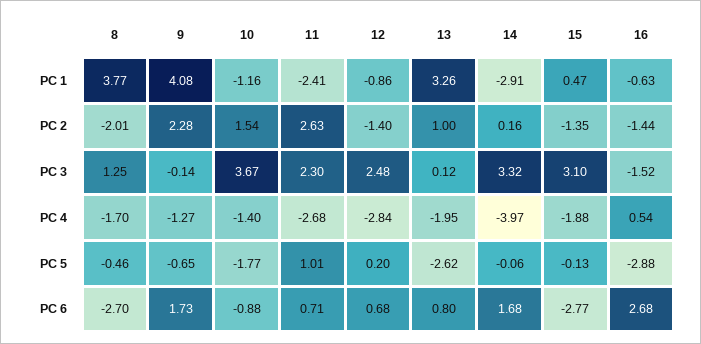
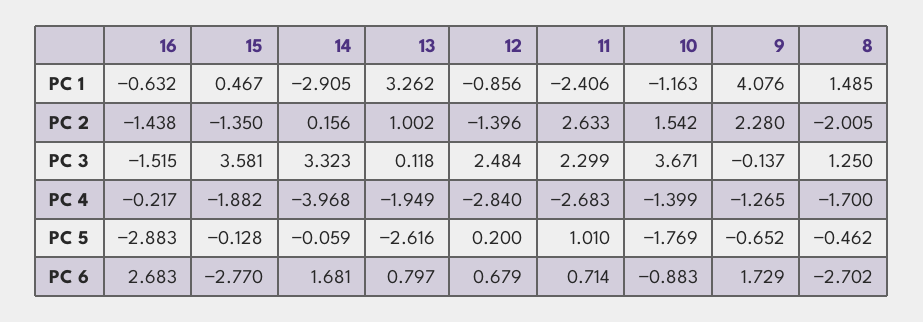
  {
    "8": {
-     "PC 1": 3.77,
+     "PC 1": 1.485,
      "PC 2": -2.005,
      "PC 3": 1.25,
      "PC 4": -1.7,
      "PC 5": -0.462,
      "PC 6": -2.702
    },
    "9": {
      "PC 1": 4.076,
      "PC 2": 2.28,
      "PC 3": -0.137,
      "PC 4": -1.265,
      "PC 5": -0.652,
      "PC 6": 1.729
    },
    "10": {
      "PC 1": -1.163,
      "PC 2": 1.542,
      "PC 3": 3.671,
      "PC 4": -1.399,
      "PC 5": -1.769,
      "PC 6": -0.883
    },
    "11": {
      "PC 1": -2.406,
      "PC 2": 2.633,
      "PC 3": 2.299,
      "PC 4": -2.683,
      "PC 5": 1.01,
      "PC 6": 0.714
    },
    "12": {
      "PC 1": -0.856,
      "PC 2": -1.396,
      "PC 3": 2.484,
      "PC 4": -2.84,
      "PC 5": 0.2,
      "PC 6": 0.679
    },
    "13": {
      "PC 1": 3.262,
      "PC 2": 1.002,
      "PC 3": 0.118,
      "PC 4": -1.949,
      "PC 5": -2.616,
      "PC 6": 0.797
    },
    "14": {
      "PC 1": -2.905,
      "PC 2": 0.156,
      "PC 3": 3.323,
      "PC 4": -3.968,
      "PC 5": -0.059,
      "PC 6": 1.681
    },
    "15": {
      "PC 1": 0.467,
      "PC 2": -1.35,
-     "PC 3": 3.1,
+     "PC 3": 3.581,
      "PC 4": -1.882,
      "PC 5": -0.128,
      "PC 6": -2.77
    },
    "16": {
      "PC 1": -0.632,
      "PC 2": -1.438,
      "PC 3": -1.515,
-     "PC 4": 0.54,
+     "PC 4": -0.217,
      "PC 5": -2.883,
      "PC 6": 2.683
    }
  }

